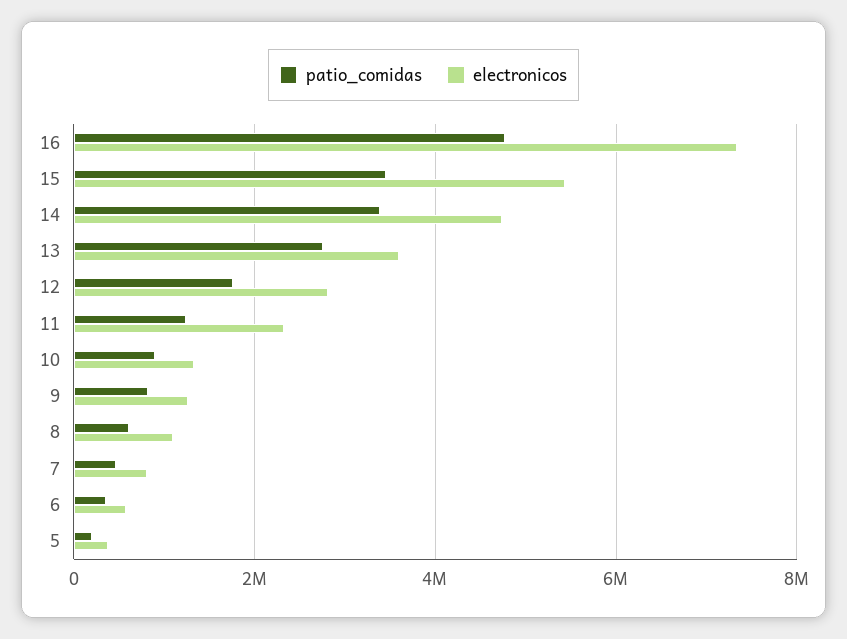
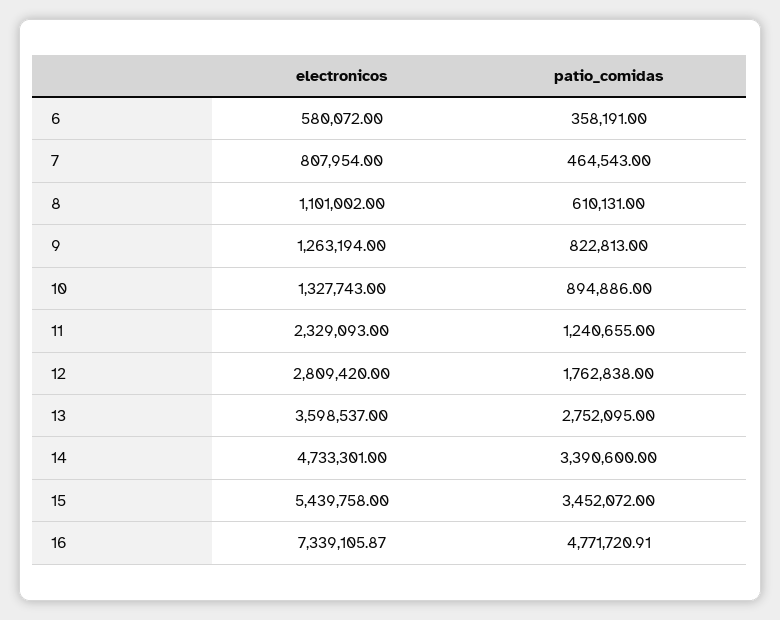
  {
    "patio_comidas": {
      "16": 4771720.91,
      "15": 3452072,
      "14": 3390600,
      "13": 2752095,
      "12": 1762838,
      "11": 1240655,
      "10": 894886,
      "9": 822813,
      "8": 610131,
      "7": 464543,
-     "6": 358191,
+     "6": 358191
-     "5": 200000
    },
    "electronicos": {
      "16": 7339105.87,
      "15": 5439758,
      "14": 4733301,
      "13": 3598537,
      "12": 2809420,
      "11": 2329093,
      "10": 1327743,
      "9": 1263194,
      "8": 1101002,
      "7": 807954,
-     "6": 580072,
+     "6": 580072
-     "5": 400000
    }
  }

